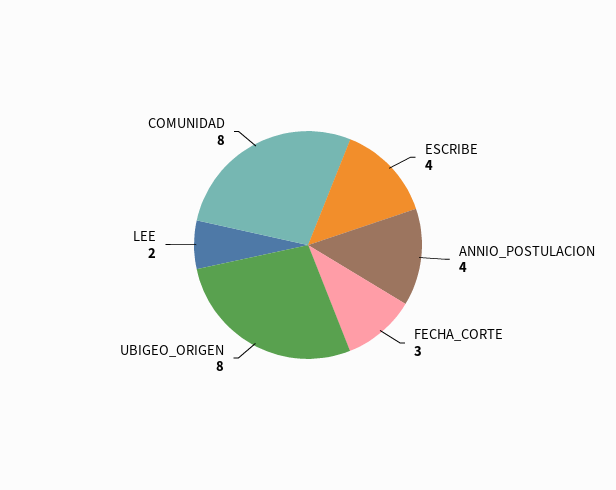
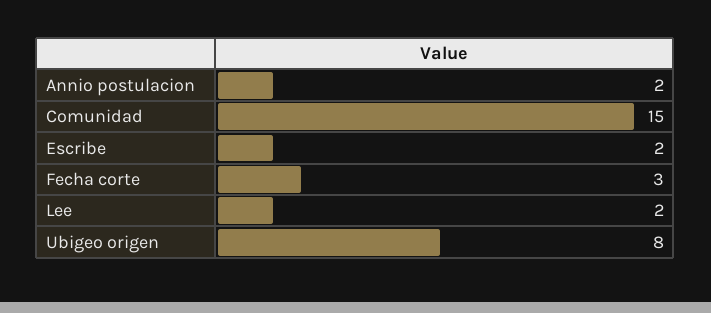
  {
-   "ESCRIBE": 4,
+   "ESCRIBE": 2,
-   "ANNIO_POSTULACION": 4,
+   "ANNIO_POSTULACION": 2,
    "FECHA_CORTE": 3,
    "UBIGEO_ORIGEN": 8,
    "LEE": 2,
-   "COMUNIDAD": 8
+   "COMUNIDAD": 15
  }

